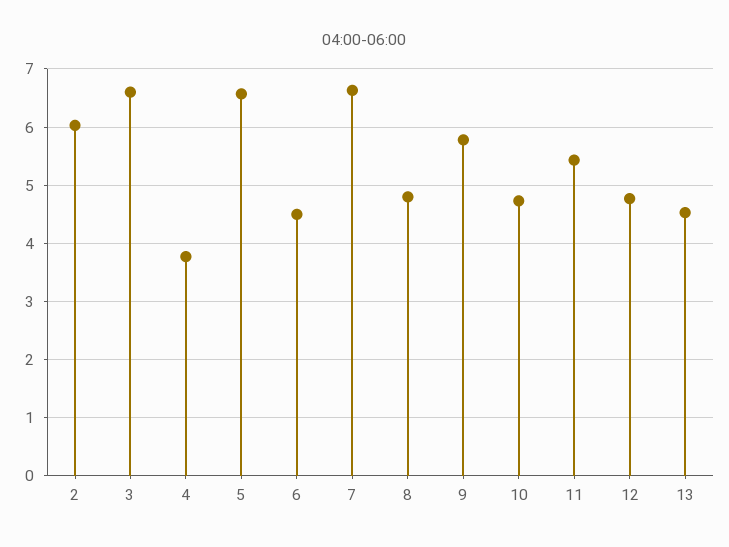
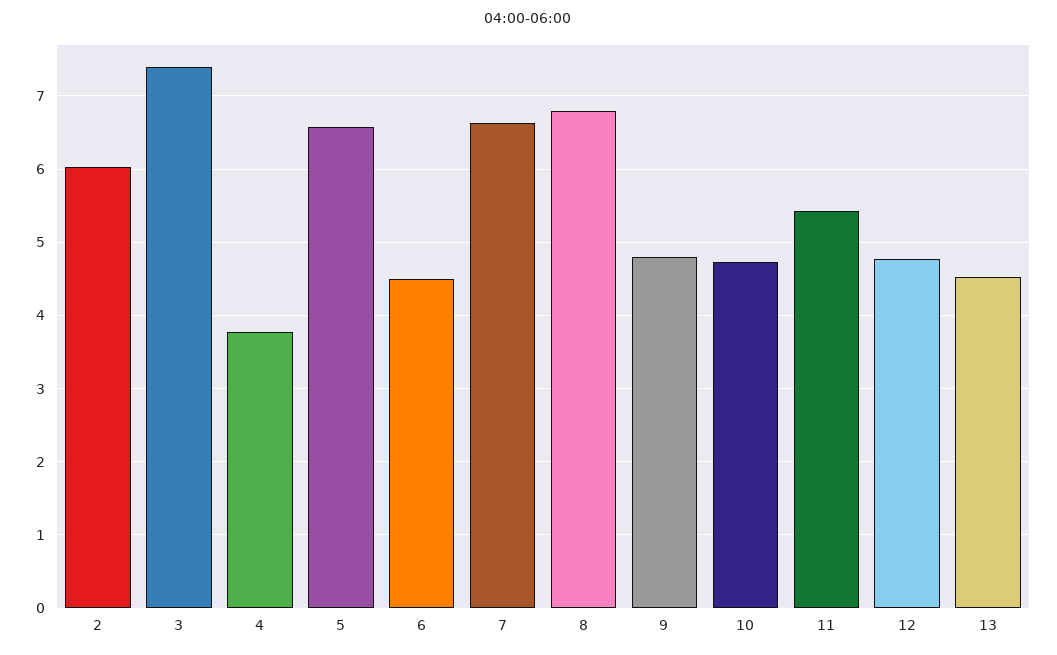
  {
    "2": 6,
-   "3": 6.6,
+   "3": 7.4,
    "4": 3.8,
    "5": 6.6,
    "6": 4.5,
    "7": 6.6,
-   "8": 4.8,
+   "8": 6.8,
-   "9": 5.8,
+   "9": 4.8,
    "10": 4.7,
    "11": 5.4,
    "12": 4.8,
    "13": 4.5
  }

